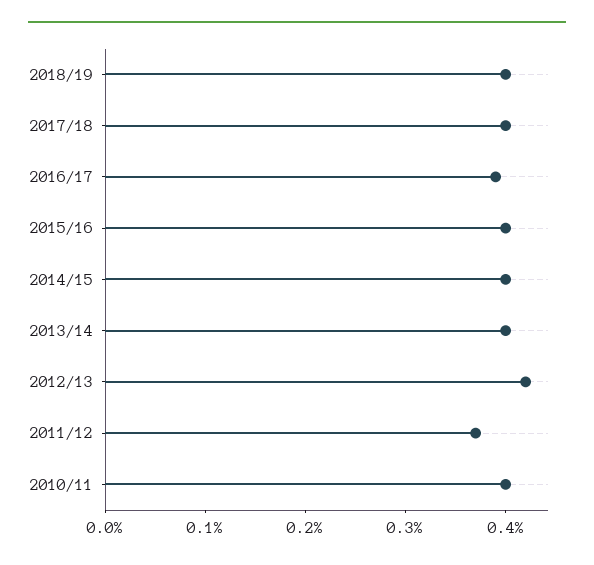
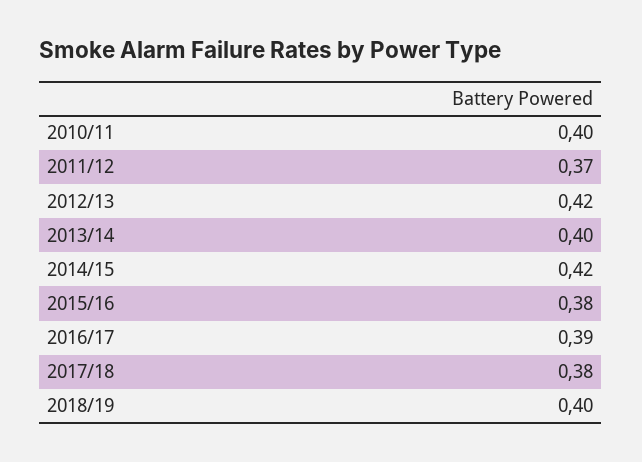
  {
    "2018/19": 0.4,
-   "2017/18": 0.4,
+   "2017/18": 0.38,
    "2016/17": 0.39,
-   "2015/16": 0.4,
+   "2015/16": 0.38,
-   "2014/15": 0.4,
+   "2014/15": 0.42,
    "2013/14": 0.4,
    "2012/13": 0.42,
    "2011/12": 0.37,
    "2010/11": 0.4
  }

